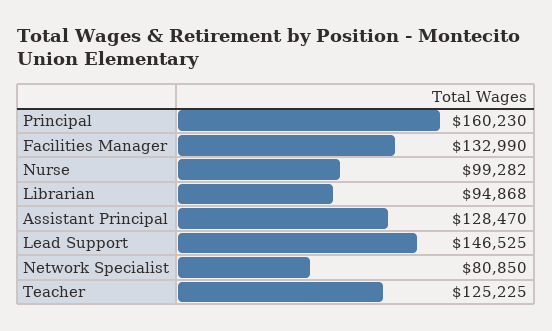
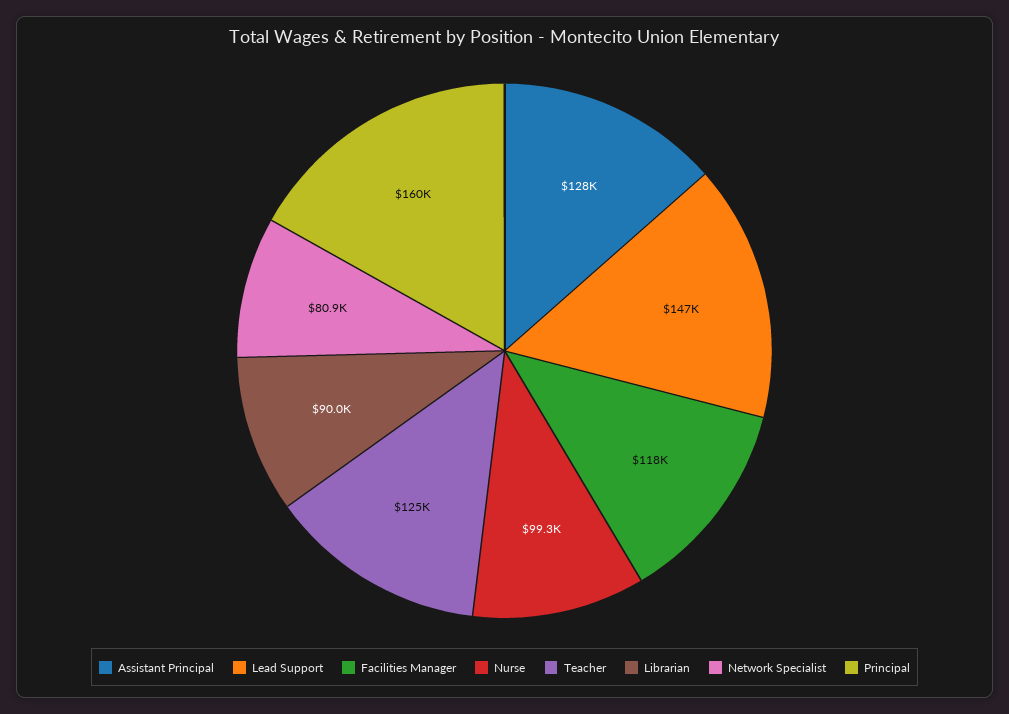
  {
    "Principal": 160230,
-   "Facilities Manager": 132990,
+   "Facilities Manager": 118000,
    "Nurse": 99282,
-   "Librarian": 94868,
+   "Librarian": 90000,
    "Assistant Principal": 128470,
    "Lead Support": 146525,
    "Network Specialist": 80850,
    "Teacher": 125225
  }

